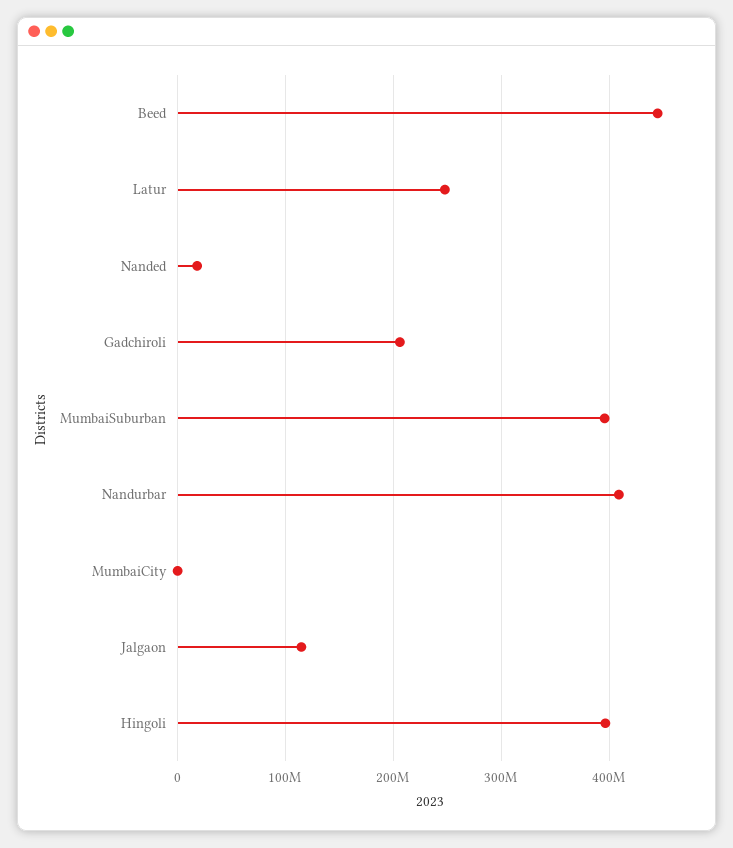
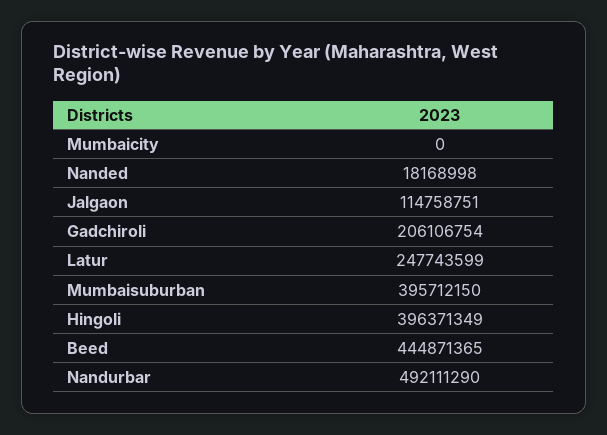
  {
    "Beed": 444871365,
    "Latur": 247743599,
    "Nanded": 18168998,
    "Gadchiroli": 206106754,
    "MumbaiSuburban": 395712150,
-   "Nandurbar": 410000000,
+   "Nandurbar": 492111290,
    "MumbaiCity": 0,
    "Jalgaon": 114758751,
    "Hingoli": 396371349
  }

